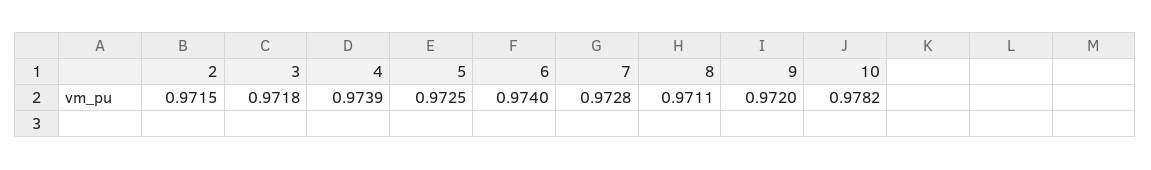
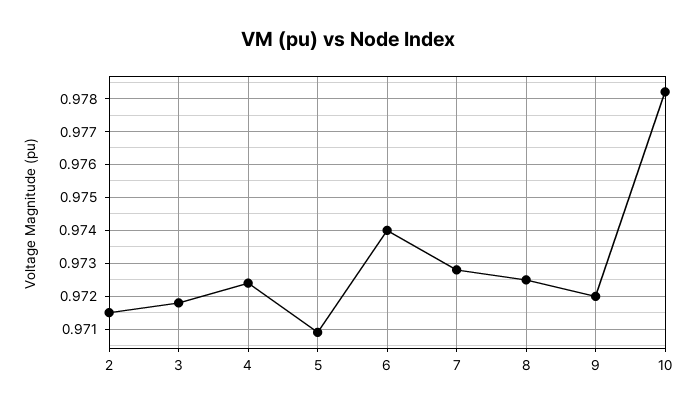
  {
    "2": 0.9715,
    "3": 0.9718,
-   "4": 0.9739,
+   "4": 0.9725,
-   "5": 0.9725,
+   "5": 0.971,
    "6": 0.974,
    "7": 0.9728,
-   "8": 0.9711,
+   "8": 0.9725,
    "9": 0.972,
    "10": 0.9782
  }

